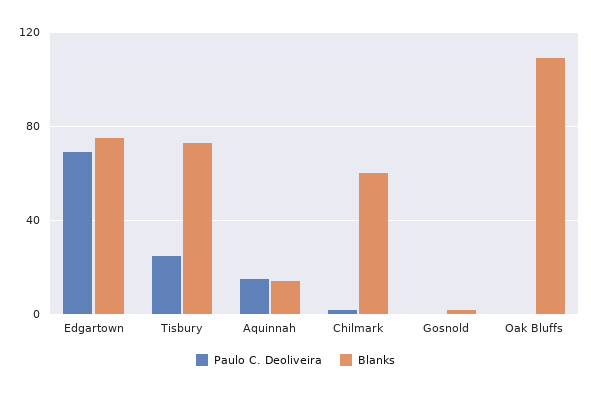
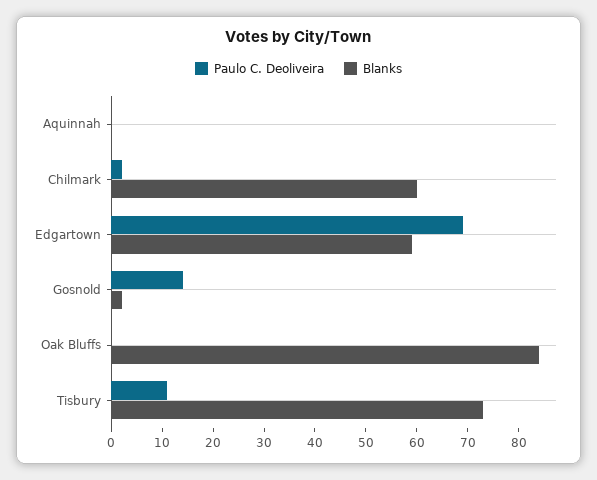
  {
    "Paulo C. Deoliveira": {
      "Edgartown": 70,
-     "Tisbury": 25,
+     "Tisbury": 10,
-     "Aquinnah": 15,
+     "Aquinnah": 0,
      "Chilmark": 0,
-     "Gosnold": 0,
+     "Gosnold": 15,
      "Oak Bluffs": 0
    },
    "Blanks": {
-     "Edgartown": 75,
+     "Edgartown": 60,
      "Tisbury": 75,
-     "Aquinnah": 15,
+     "Aquinnah": 0,
      "Chilmark": 60,
      "Gosnold": 0,
-     "Oak Bluffs": 110
+     "Oak Bluffs": 85
    }
  }

